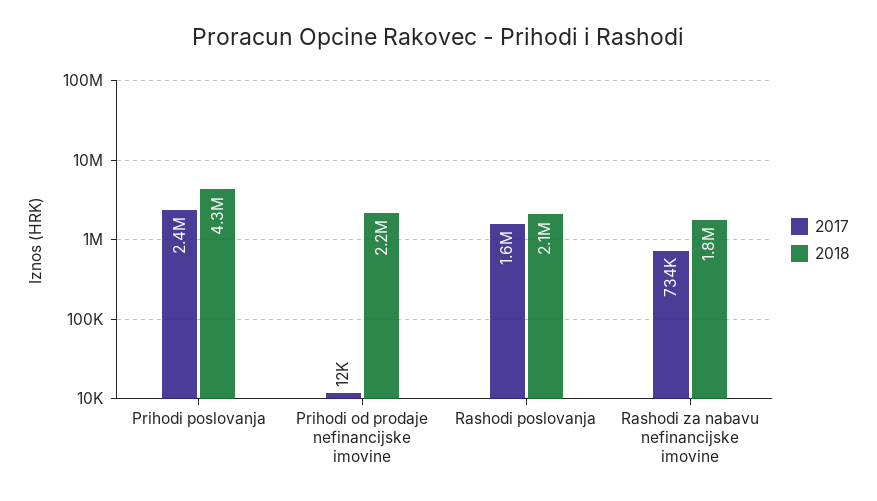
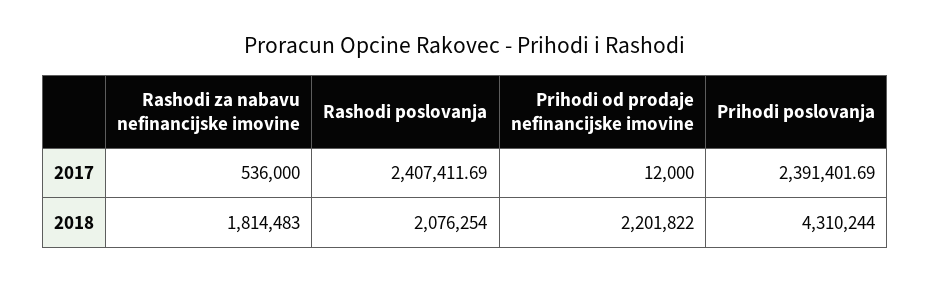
  {
    "2017": {
      "Prihodi poslovanja": 2391401.69,
      "Prihodi od prodaje nefinancijske imovine": 12000,
-     "Rashodi poslovanja": 1600000,
+     "Rashodi poslovanja": 2407411.69,
-     "Rashodi za nabavu nefinancijske imovine": 734000
+     "Rashodi za nabavu nefinancijske imovine": 536000
    },
    "2018": {
      "Prihodi poslovanja": 4310244,
      "Prihodi od prodaje nefinancijske imovine": 2201822,
      "Rashodi poslovanja": 2076254,
      "Rashodi za nabavu nefinancijske imovine": 1814483
    }
  }

